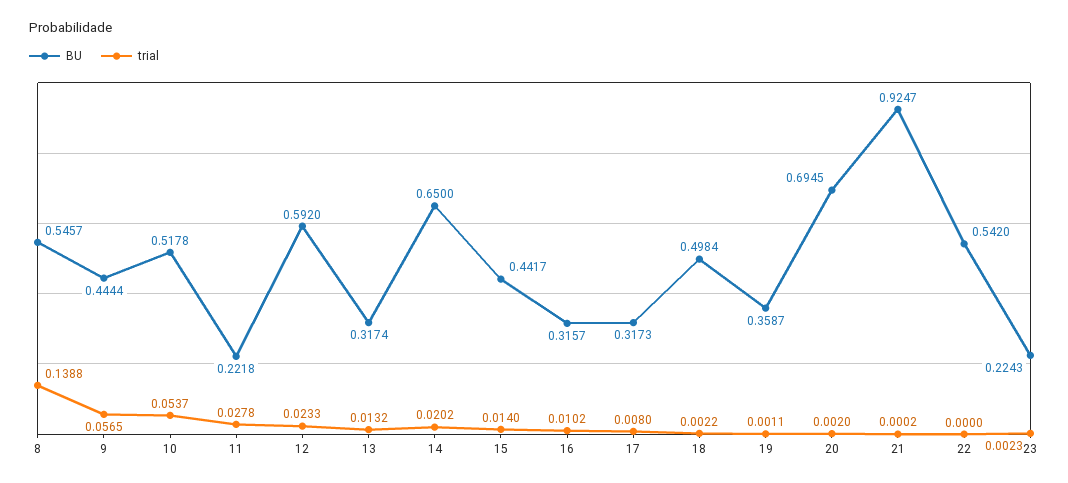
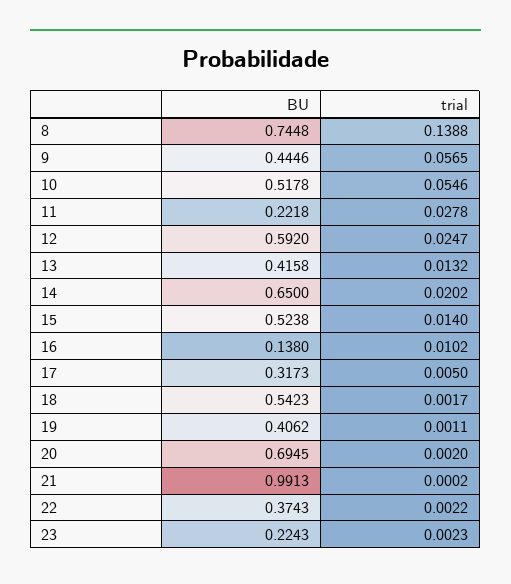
  {
    "BU": {
-     "8": 0.5457,
+     "8": 0.7448,
-     "9": 0.4444,
+     "9": 0.4446,
      "10": 0.5178,
      "11": 0.2218,
      "12": 0.592,
-     "13": 0.3174,
+     "13": 0.4158,
      "14": 0.65,
-     "15": 0.4417,
+     "15": 0.5238,
-     "16": 0.3157,
+     "16": 0.138,
      "17": 0.3173,
-     "18": 0.4984,
+     "18": 0.5423,
-     "19": 0.3587,
+     "19": 0.4062,
      "20": 0.6945,
-     "21": 0.9247,
+     "21": 0.9913,
-     "22": 0.542,
+     "22": 0.3743,
      "23": 0.2243
    },
    "trial": {
      "8": 0.1388,
      "9": 0.0565,
-     "10": 0.0537,
+     "10": 0.0546,
      "11": 0.0278,
-     "12": 0.0233,
+     "12": 0.0247,
      "13": 0.0132,
      "14": 0.0202,
      "15": 0.014,
      "16": 0.0102,
-     "17": 0.008,
+     "17": 0.005,
-     "18": 0.0022,
+     "18": 0.0017,
      "19": 0.0011,
      "20": 0.002,
      "21": 0.0002,
-     "22": 0,
+     "22": 0.0022,
      "23": 0.0023
    }
  }

